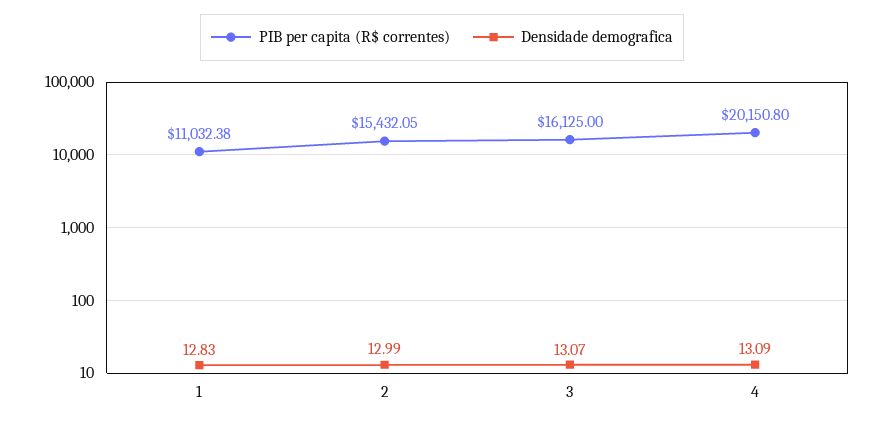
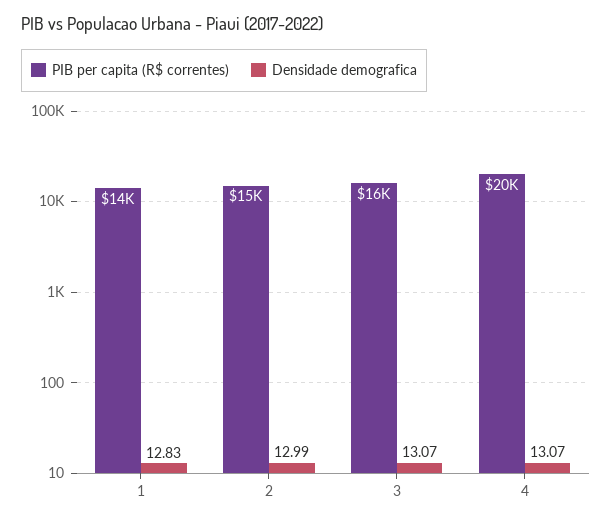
  {
    "PIB per capita (R$ correntes)": {
-     "1": 11032.38,
+     "1": 14000,
      "2": 15432.05,
      "3": 16125,
      "4": 20150.8
    },
    "Densidade demografica": {
      "1": 12.83,
      "2": 12.99,
      "3": 13.07,
-     "4": 13.09
+     "4": 13.07
    }
  }

